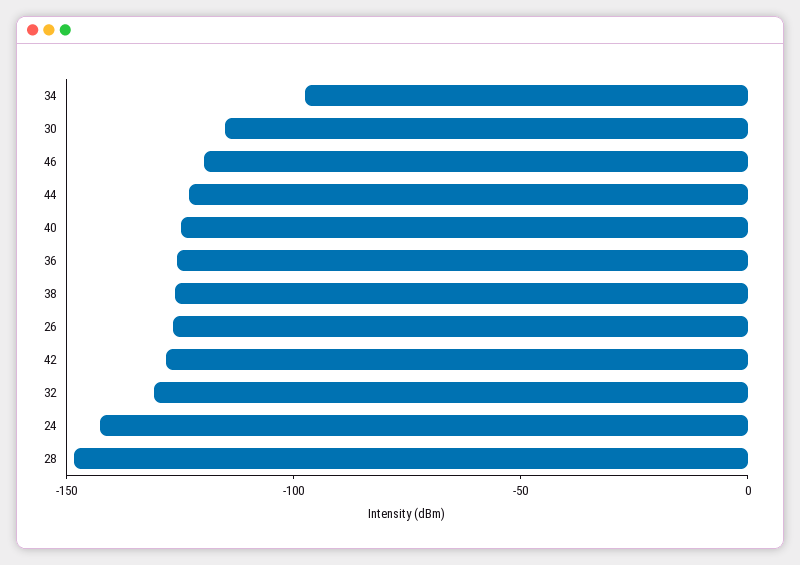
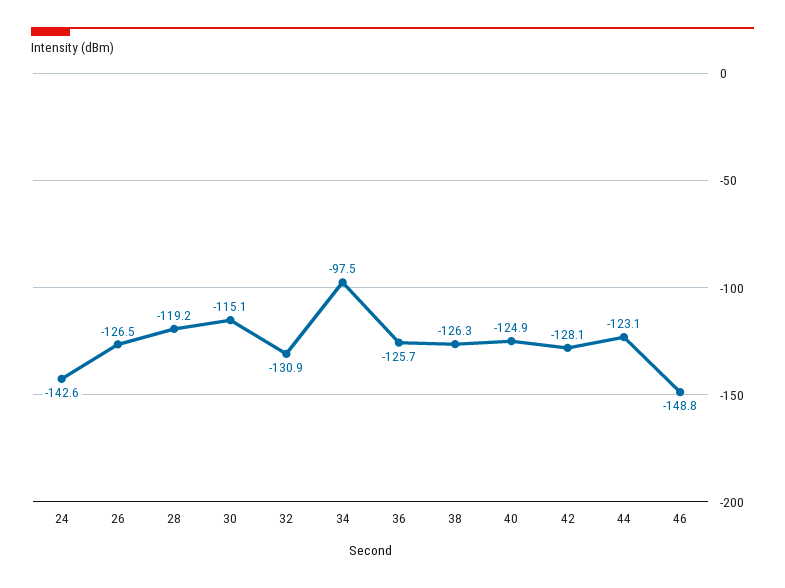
  {
    "34": -97.5,
    "30": -115.1,
-   "46": -120,
+   "46": -148.8,
    "44": -123.1,
    "40": -124.9,
    "36": -125.7,
    "38": -126.3,
    "26": -126.5,
    "42": -128.1,
    "32": -130.9,
    "24": -142.6,
-   "28": -150
+   "28": -119.2
  }

